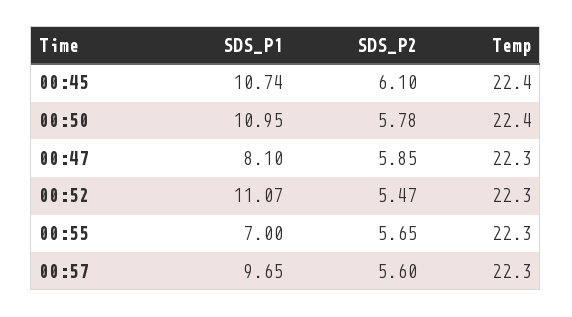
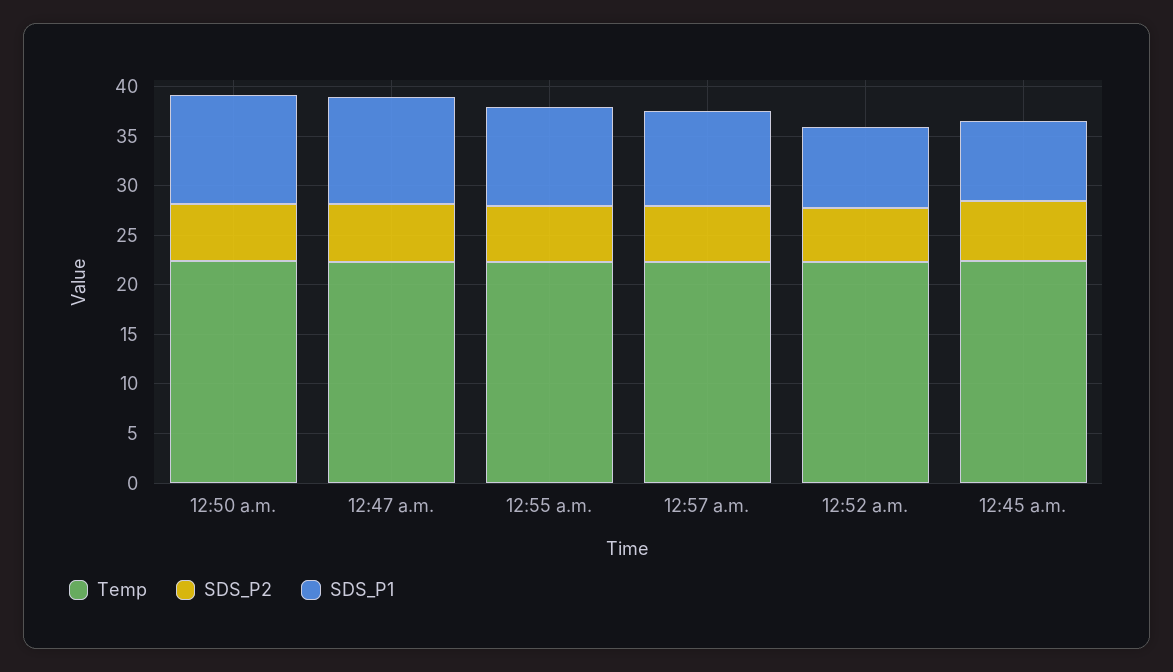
  {
    "SDS_P1": {
-     "00:45": 10.74,
+     "00:45": 8,
      "00:50": 10.95,
-     "00:47": 8.1,
+     "00:47": 11,
-     "00:52": 11.07,
+     "00:52": 8,
-     "00:55": 7,
+     "00:55": 10,
      "00:57": 9.65
    },
    "SDS_P2": {
      "00:45": 6.1,
      "00:50": 5.78,
      "00:47": 5.85,
      "00:52": 5.47,
      "00:55": 5.65,
      "00:57": 5.6
    },
    "Temp": {
      "00:45": 22.4,
      "00:50": 22.4,
      "00:47": 22.3,
      "00:52": 22.3,
      "00:55": 22.3,
      "00:57": 22.3
    }
  }

